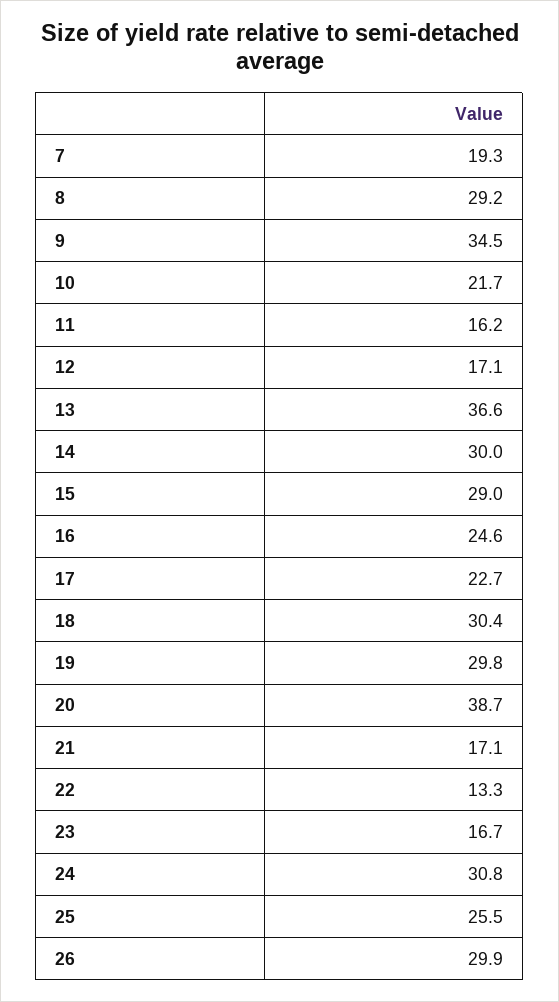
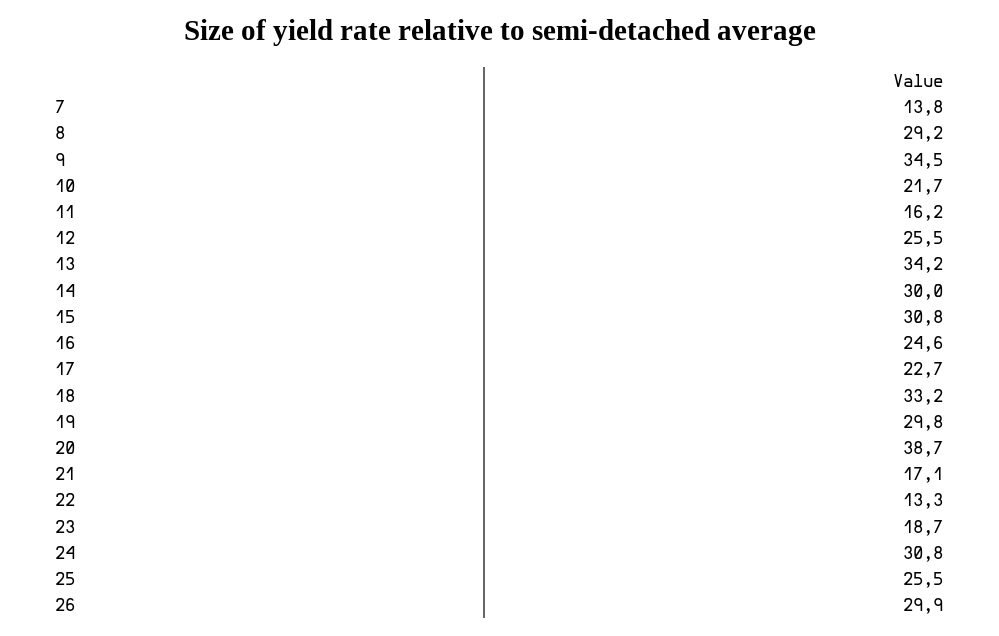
  {
-   "7": 19.3,
+   "7": 13.8,
    "8": 29.2,
    "9": 34.5,
    "10": 21.7,
    "11": 16.2,
-   "12": 17.1,
+   "12": 25.5,
-   "13": 36.6,
+   "13": 34.2,
    "14": 30,
-   "15": 29,
+   "15": 30.8,
    "16": 24.6,
    "17": 22.7,
-   "18": 30.4,
+   "18": 33.2,
    "19": 29.8,
    "20": 38.7,
    "21": 17.1,
    "22": 13.3,
-   "23": 16.7,
+   "23": 18.7,
    "24": 30.8,
    "25": 25.5,
    "26": 29.9
  }

